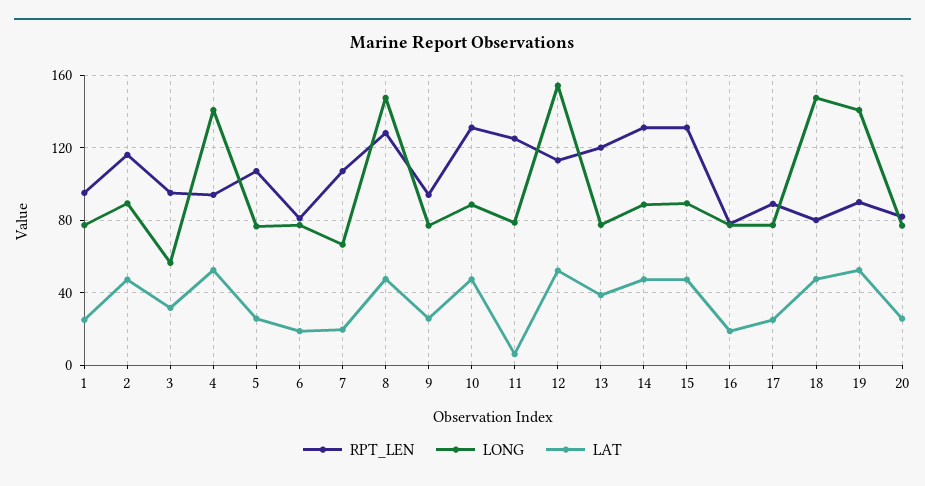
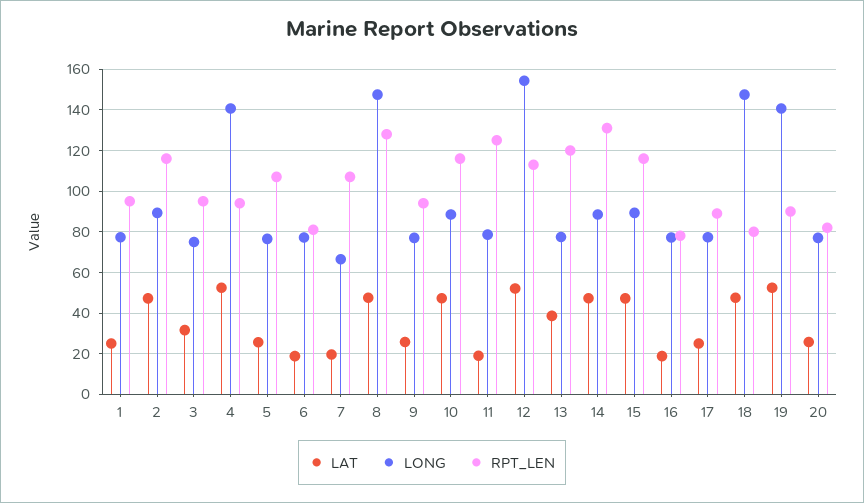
  {
    "RPT_LEN": {
      "1": 95,
      "2": 115,
      "3": 95,
      "4": 95,
      "5": 105,
      "6": 80,
      "7": 105,
      "8": 130,
      "9": 95,
-     "10": 130,
+     "10": 115,
      "11": 125,
      "12": 115,
      "13": 120,
      "14": 130,
-     "15": 130,
+     "15": 115,
      "16": 80,
      "17": 90,
      "18": 80,
      "19": 90,
      "20": 80
    },
    "LONG": {
      "1": 75,
      "2": 90,
-     "3": 55,
+     "3": 75,
      "4": 140,
      "5": 75,
      "6": 75,
      "7": 65,
      "8": 150,
      "9": 75,
      "10": 90,
      "11": 80,
      "12": 155,
      "13": 75,
      "14": 90,
      "15": 90,
      "16": 75,
      "17": 75,
      "18": 150,
      "19": 140,
      "20": 75
    },
    "LAT": {
      "1": 25,
      "2": 45,
      "3": 30,
      "4": 50,
      "5": 25,
      "6": 20,
      "7": 20,
      "8": 50,
      "9": 25,
      "10": 45,
-     "11": 5,
+     "11": 20,
      "12": 50,
      "13": 40,
      "14": 45,
      "15": 45,
      "16": 20,
      "17": 25,
      "18": 50,
      "19": 50,
      "20": 25
    }
  }

